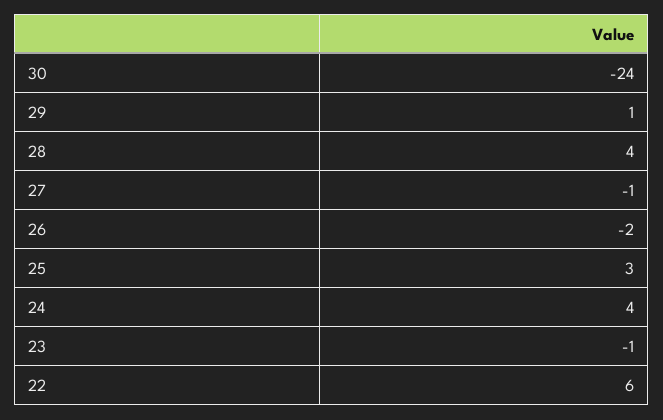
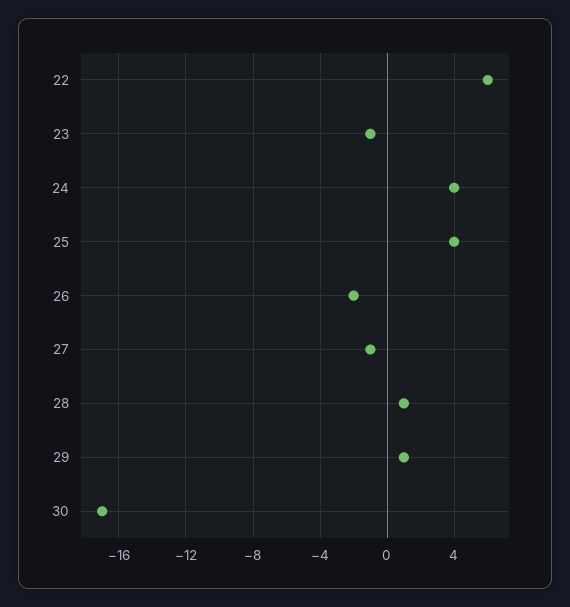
  {
-   "30": -24,
+   "30": -17,
    "29": 1,
-   "28": 4,
+   "28": 1,
    "27": -1,
    "26": -2,
-   "25": 3,
+   "25": 4,
    "24": 4,
    "23": -1,
    "22": 6
  }

